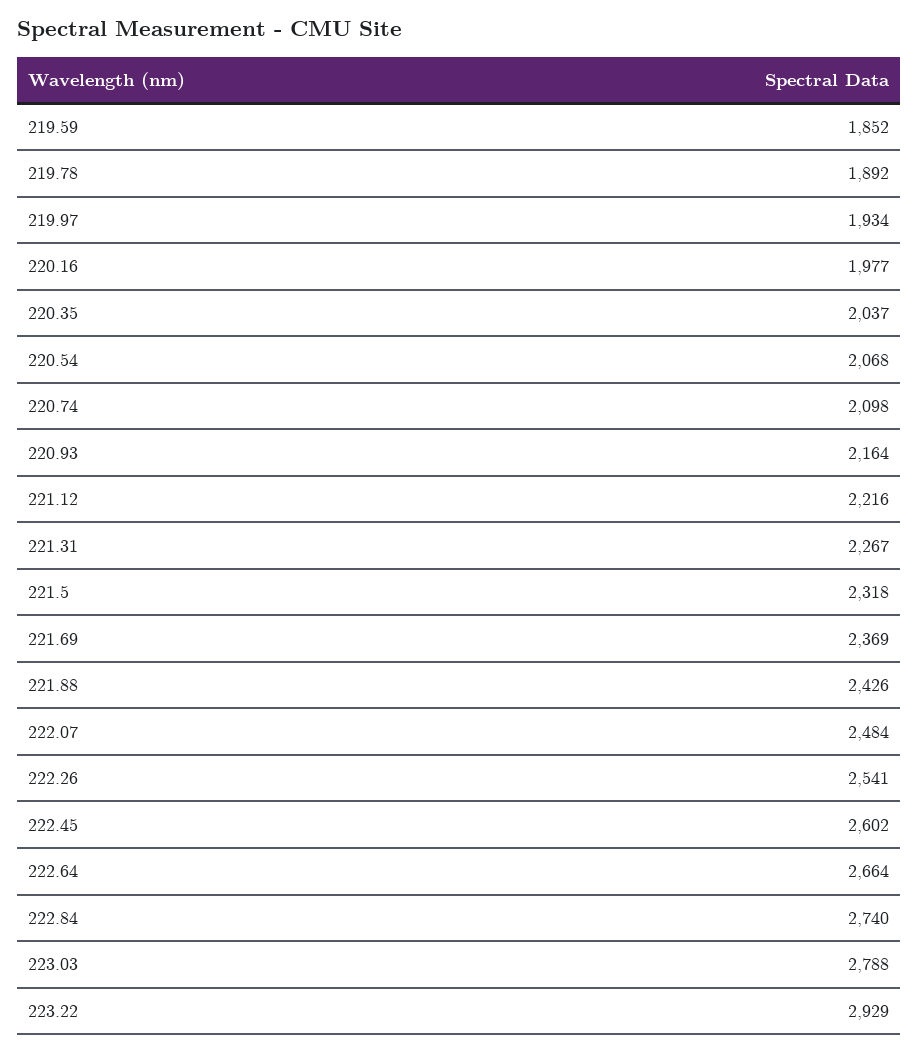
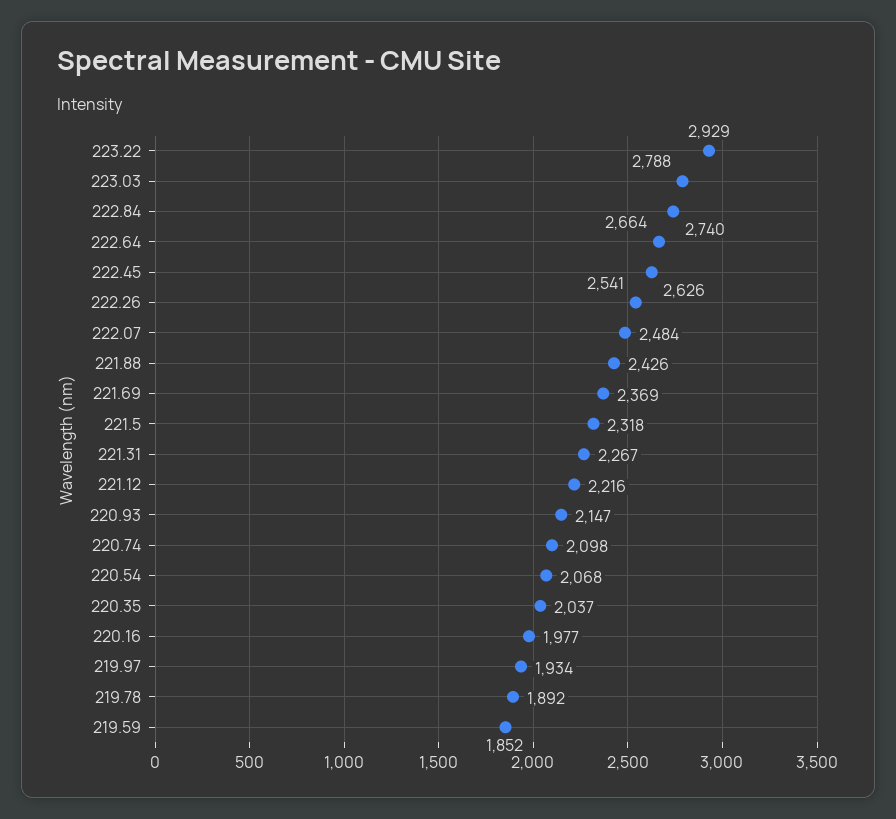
  {
    "219.59": 1852,
    "219.78": 1892,
    "219.97": 1934,
    "220.16": 1977,
    "220.35": 2037,
    "220.54": 2068,
    "220.74": 2098,
-   "220.93": 2164,
+   "220.93": 2147,
    "221.12": 2216,
    "221.31": 2267,
    "221.5": 2318,
    "221.69": 2369,
    "221.88": 2426,
    "222.07": 2484,
    "222.26": 2541,
-   "222.45": 2602,
+   "222.45": 2626,
    "222.64": 2664,
    "222.84": 2740,
    "223.03": 2788,
    "223.22": 2929
  }

